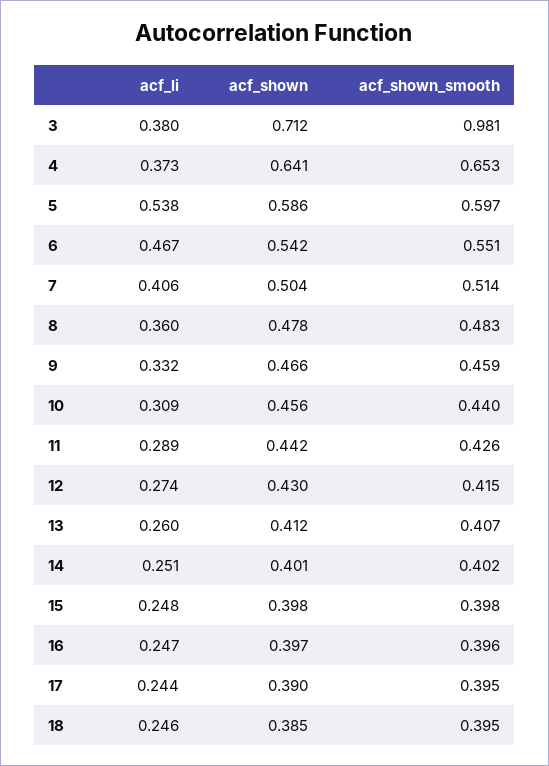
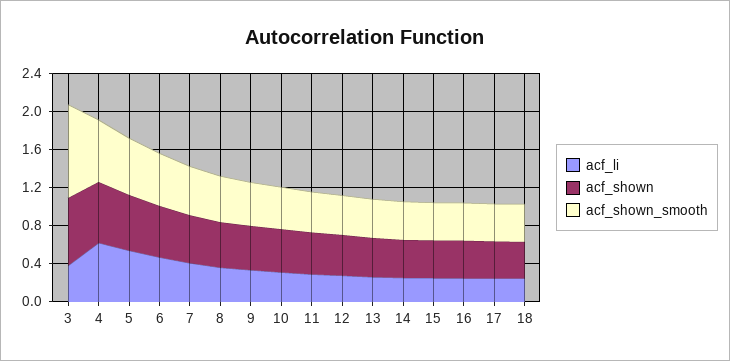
  {
    "acf_li": {
      "3": 0.38,
-     "4": 0.373,
+     "4": 0.6,
      "5": 0.538,
      "6": 0.467,
      "7": 0.406,
      "8": 0.36,
      "9": 0.332,
      "10": 0.309,
      "11": 0.289,
      "12": 0.274,
      "13": 0.26,
      "14": 0.251,
      "15": 0.248,
      "16": 0.247,
      "17": 0.244,
      "18": 0.246
    },
    "acf_shown": {
      "3": 0.712,
      "4": 0.641,
      "5": 0.586,
      "6": 0.542,
      "7": 0.504,
      "8": 0.478,
      "9": 0.466,
      "10": 0.456,
      "11": 0.442,
      "12": 0.43,
      "13": 0.412,
      "14": 0.401,
      "15": 0.398,
      "16": 0.397,
      "17": 0.39,
      "18": 0.385
    },
    "acf_shown_smooth": {
      "3": 0.981,
      "4": 0.653,
      "5": 0.597,
      "6": 0.551,
      "7": 0.514,
      "8": 0.483,
      "9": 0.459,
      "10": 0.44,
      "11": 0.426,
      "12": 0.415,
      "13": 0.407,
      "14": 0.402,
      "15": 0.398,
      "16": 0.396,
      "17": 0.395,
      "18": 0.395
    }
  }

